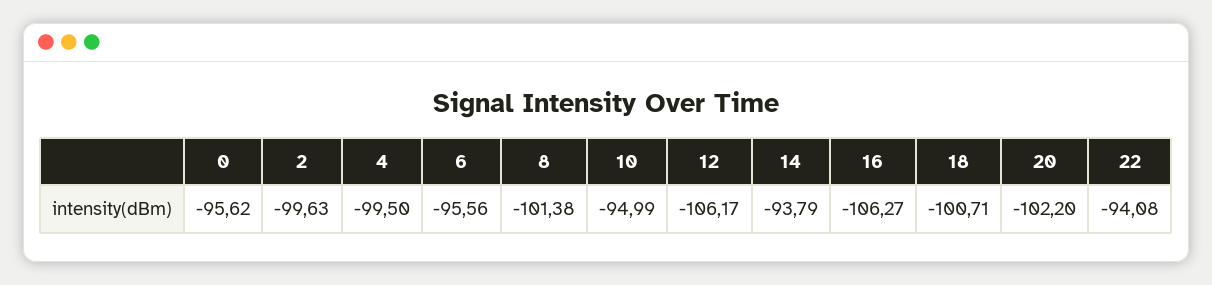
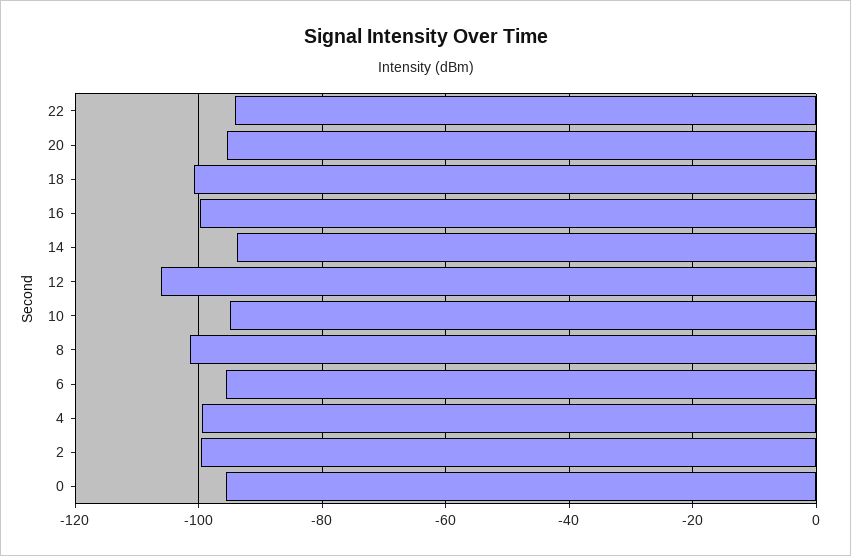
  {
    "0": -95.62,
    "2": -99.63,
    "4": -99.5,
    "6": -95.56,
    "8": -101.38,
    "10": -94.99,
    "12": -106.17,
    "14": -93.79,
-   "16": -106.27,
+   "16": -100,
    "18": -100.71,
-   "20": -102.2,
+   "20": -96,
    "22": -94.08
  }

